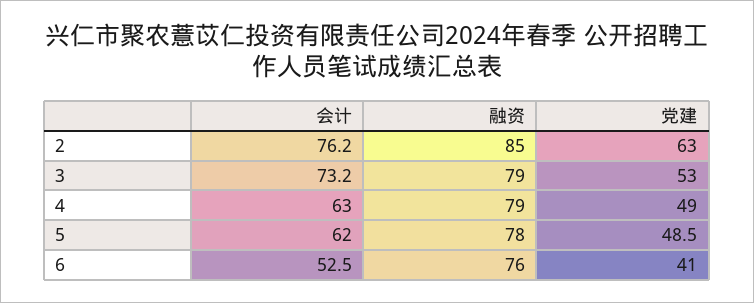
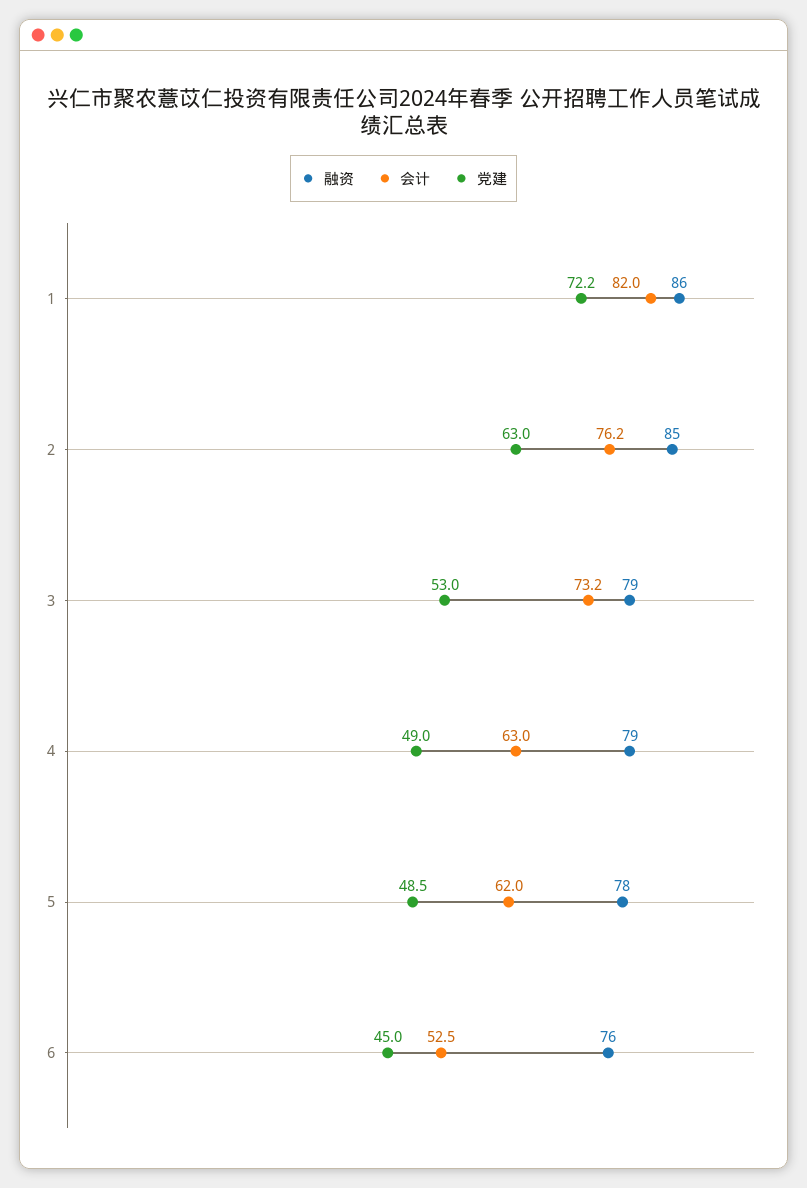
  {
    "会计": {
      "2": 76.2,
      "3": 73.2,
      "4": 63,
      "5": 62,
-     "6": 52.5
+     "6": 52.5,
+     "1": 82
    },
    "融资": {
      "2": 85,
      "3": 79,
      "4": 79,
      "5": 78,
-     "6": 76
+     "6": 76,
+     "1": 86
    },
    "党建": {
      "2": 63,
      "3": 53,
      "4": 49,
      "5": 48.5,
-     "6": 41
+     "6": 45,
+     "1": 72.2
    }
  }

